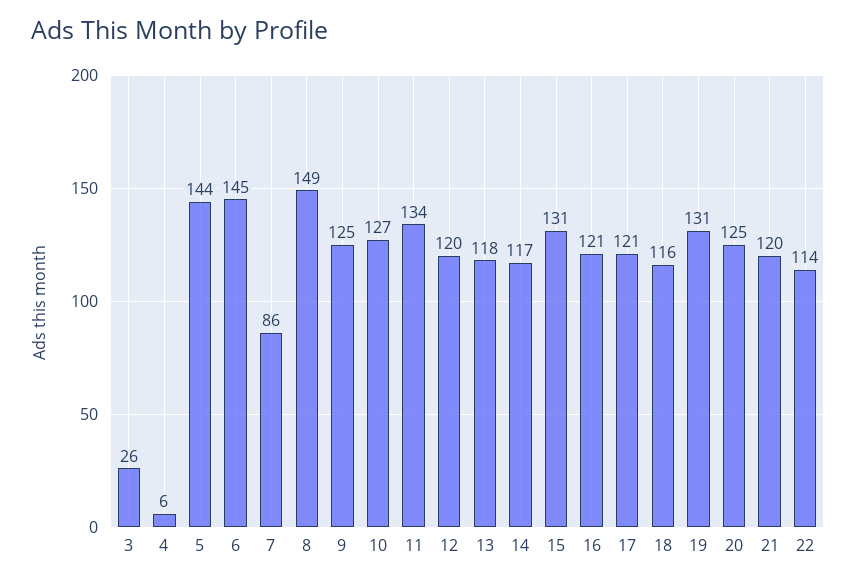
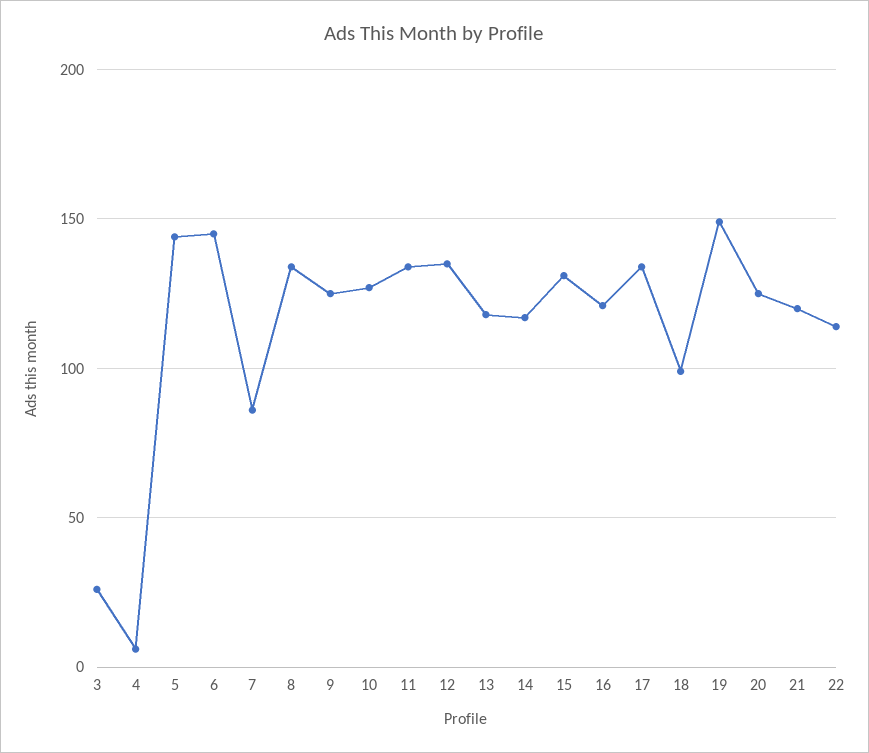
  {
    "3": 26,
    "4": 6,
    "5": 144,
    "6": 145,
    "7": 86,
-   "8": 149,
+   "8": 135,
    "9": 125,
    "10": 127,
    "11": 134,
-   "12": 120,
+   "12": 135,
    "13": 118,
    "14": 117,
    "15": 131,
    "16": 121,
-   "17": 121,
+   "17": 135,
-   "18": 116,
+   "18": 100,
-   "19": 131,
+   "19": 150,
    "20": 125,
    "21": 120,
    "22": 114
  }

